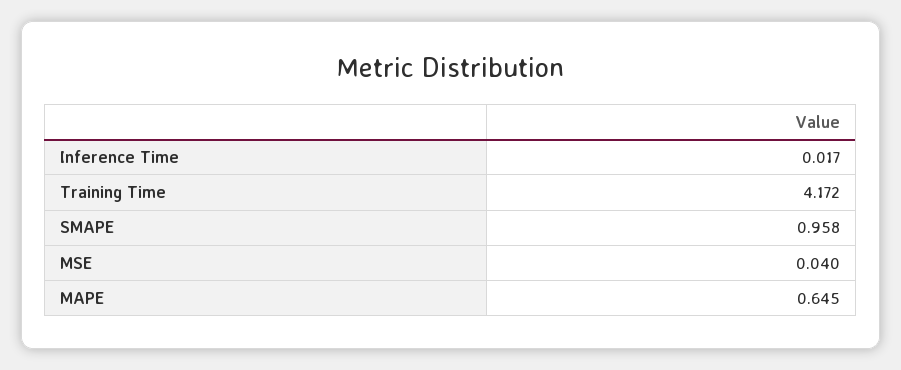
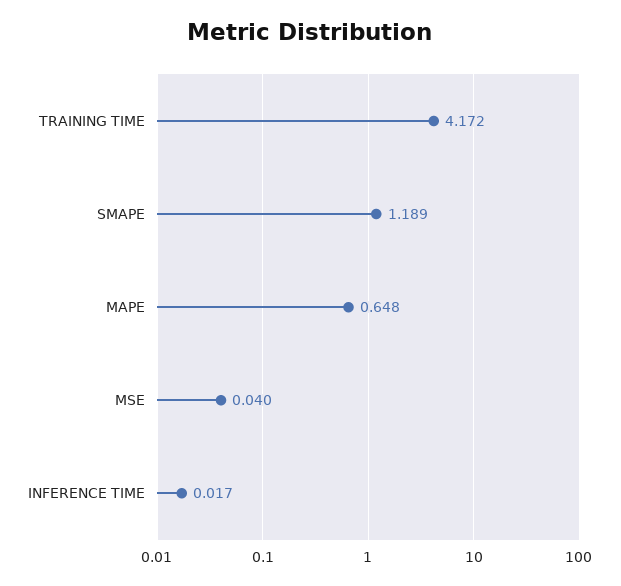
  {
    "Inference Time": 0.017,
    "Training Time": 4.172,
-   "SMAPE": 0.958,
+   "SMAPE": 1.189,
    "MSE": 0.04,
-   "MAPE": 0.645
+   "MAPE": 0.648
  }

